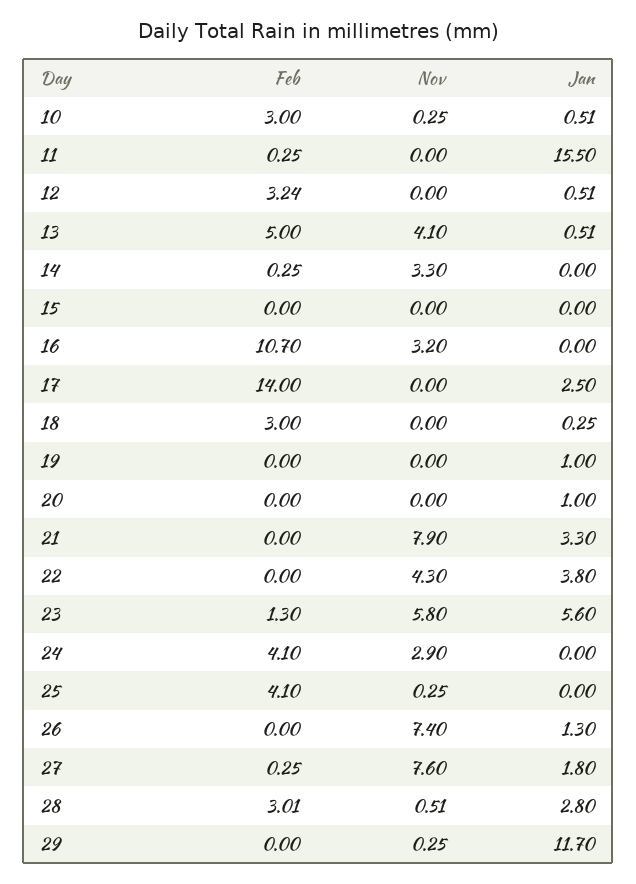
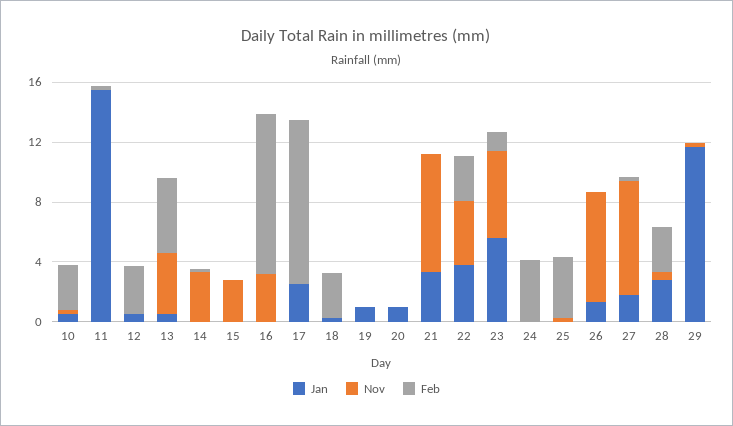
  {
    "Feb": {
      "10": 3,
      "11": 0.25,
      "12": 3.24,
      "13": 5,
      "14": 0.25,
      "15": 0,
      "16": 10.7,
-     "17": 14,
+     "17": 11,
      "18": 3,
      "19": 0,
      "20": 0,
      "21": 0,
-     "22": 0,
+     "22": 3,
      "23": 1.3,
      "24": 4.1,
      "25": 4.1,
      "26": 0,
      "27": 0.25,
      "28": 3.01,
      "29": 0
    },
    "Nov": {
      "10": 0.25,
      "11": 0,
      "12": 0,
      "13": 4.1,
      "14": 3.3,
-     "15": 0,
+     "15": 3,
      "16": 3.2,
      "17": 0,
      "18": 0,
      "19": 0,
      "20": 0,
      "21": 7.9,
      "22": 4.3,
      "23": 5.8,
-     "24": 2.9,
+     "24": 0,
      "25": 0.25,
      "26": 7.4,
      "27": 7.6,
      "28": 0.51,
      "29": 0.25
    },
    "Jan": {
      "10": 0.51,
      "11": 15.5,
      "12": 0.51,
      "13": 0.51,
      "14": 0,
      "15": 0,
      "16": 0,
      "17": 2.5,
      "18": 0.25,
      "19": 1,
      "20": 1,
      "21": 3.3,
      "22": 3.8,
      "23": 5.6,
      "24": 0,
      "25": 0,
      "26": 1.3,
      "27": 1.8,
      "28": 2.8,
      "29": 11.7
    }
  }

